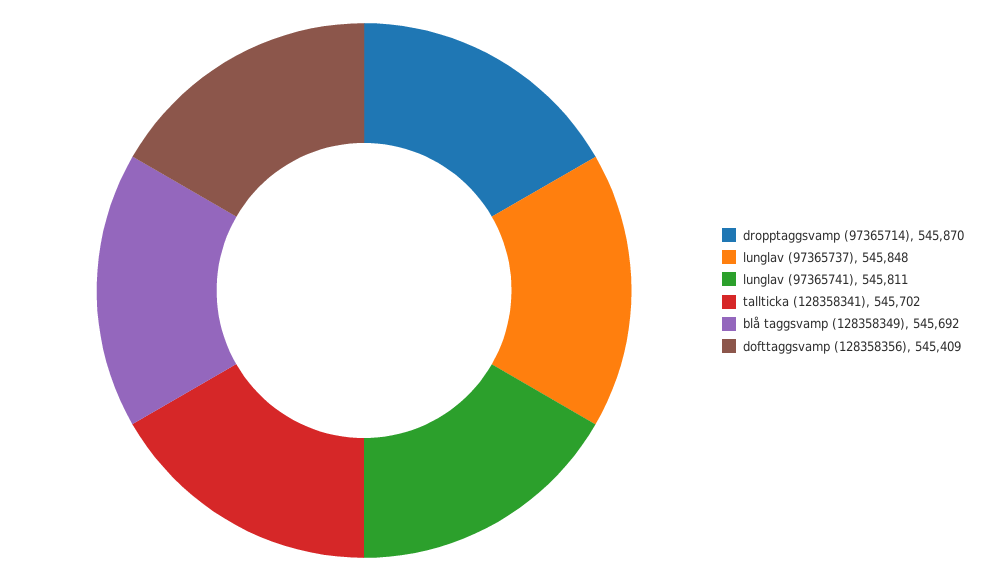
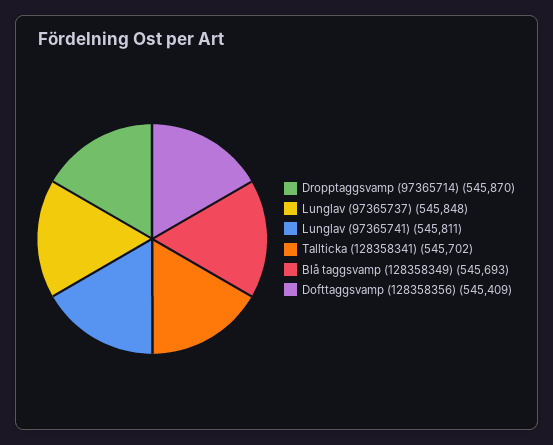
  {
    "dropptaggsvamp (97365714)": 545870,
    "lunglav (97365737)": 545848,
    "lunglav (97365741)": 545811,
    "tallticka (128358341)": 545702,
-   "blå taggsvamp (128358349)": 545692,
+   "blå taggsvamp (128358349)": 545693,
    "dofttaggsvamp (128358356)": 545409
  }

